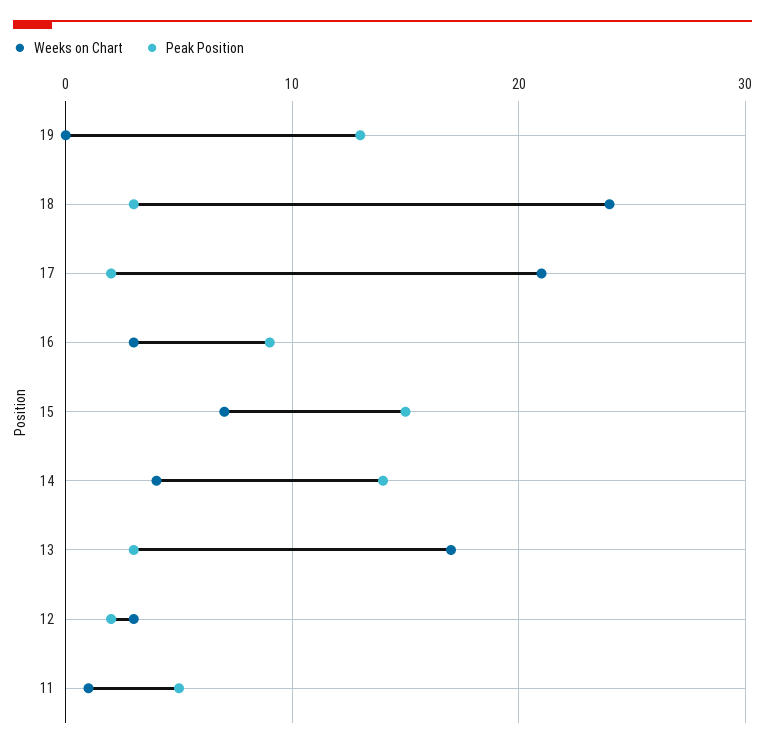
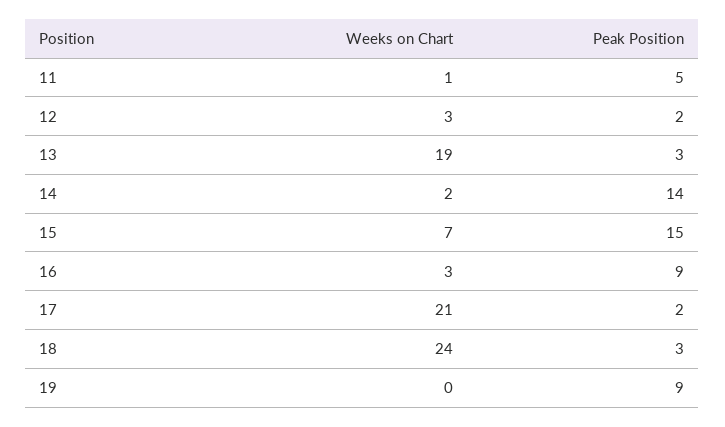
  {
    "Weeks on Chart": {
      "19": 0,
      "18": 24,
      "17": 21,
      "16": 3,
      "15": 7,
-     "14": 4,
+     "14": 2,
-     "13": 17,
+     "13": 19,
      "12": 3,
      "11": 1
    },
    "Peak Position": {
-     "19": 13,
+     "19": 9,
      "18": 3,
      "17": 2,
      "16": 9,
      "15": 15,
      "14": 14,
      "13": 3,
      "12": 2,
      "11": 5
    }
  }

